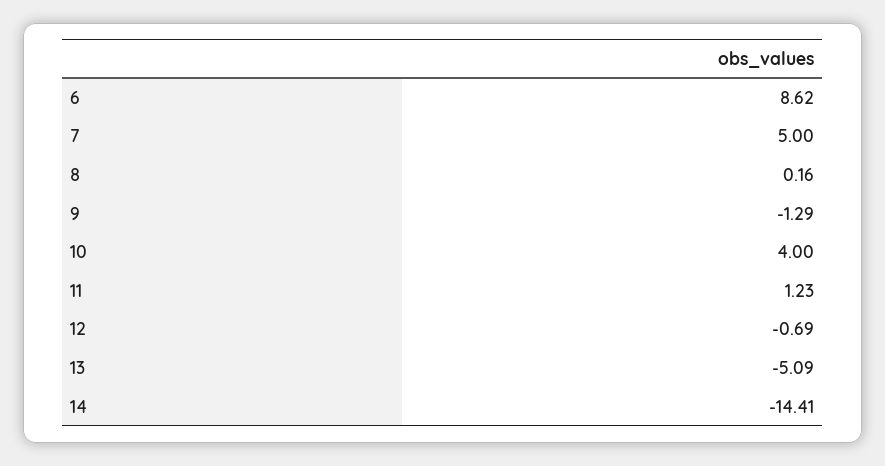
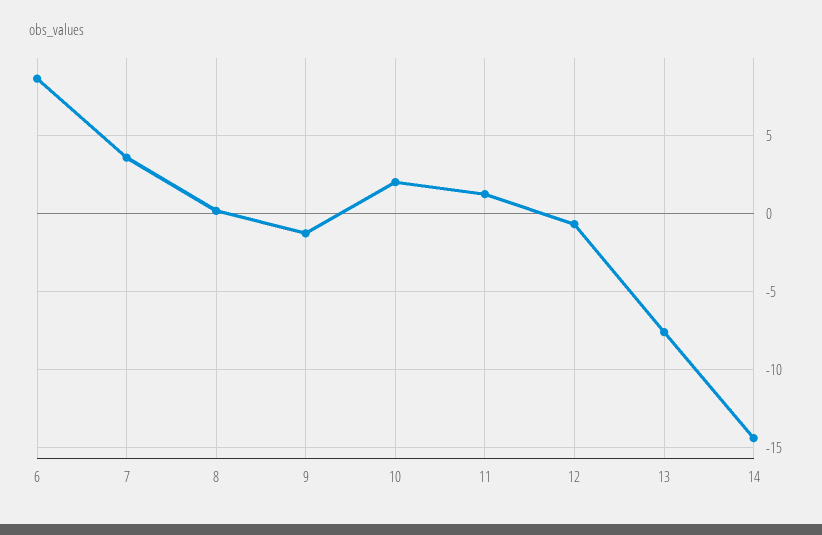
  {
    "6": 8.62,
-   "7": 5,
+   "7": 3.5,
    "8": 0.16,
    "9": -1.29,
-   "10": 4,
+   "10": 2,
    "11": 1.23,
    "12": -0.69,
-   "13": -5.09,
+   "13": -7.5,
    "14": -14.41
  }

